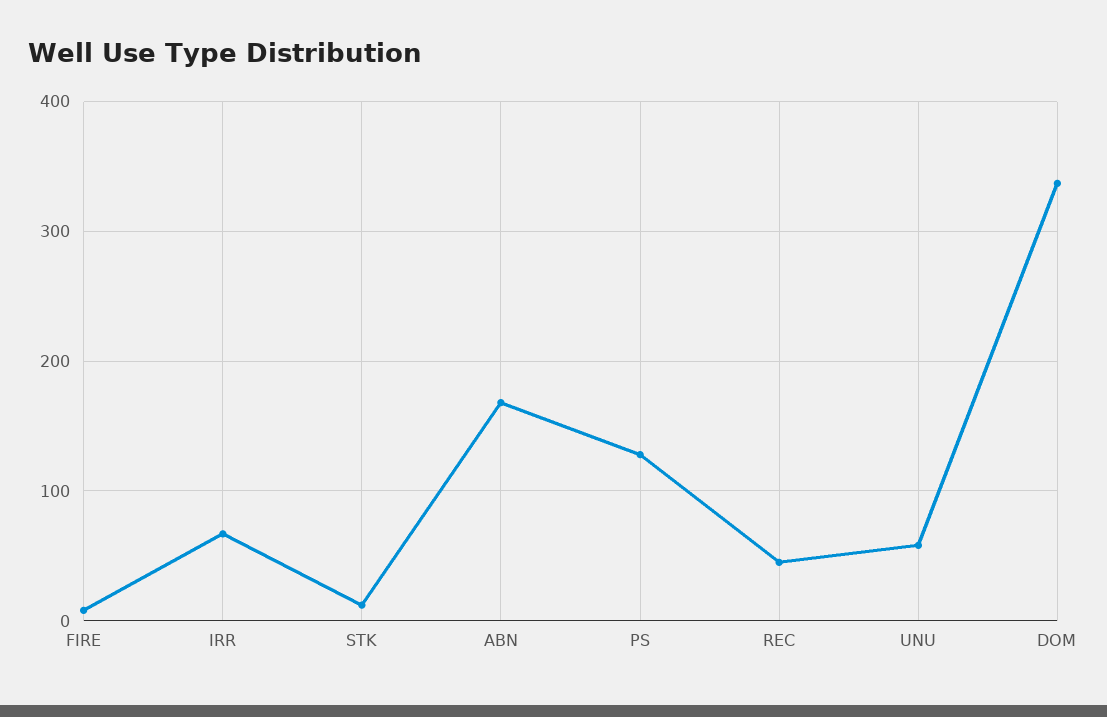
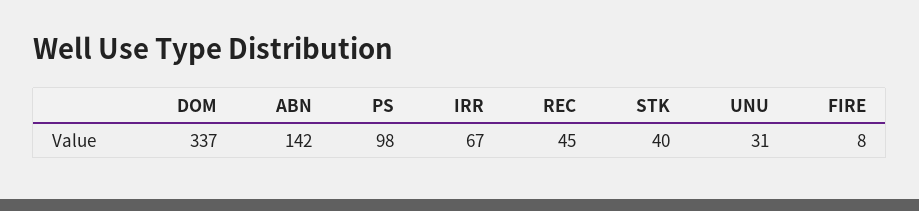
  {
    "FIRE": 8,
    "IRR": 67,
-   "STK": 10,
+   "STK": 40,
-   "ABN": 170,
+   "ABN": 142,
-   "PS": 130,
+   "PS": 98,
    "REC": 45,
-   "UNU": 60,
+   "UNU": 31,
    "DOM": 337
  }

